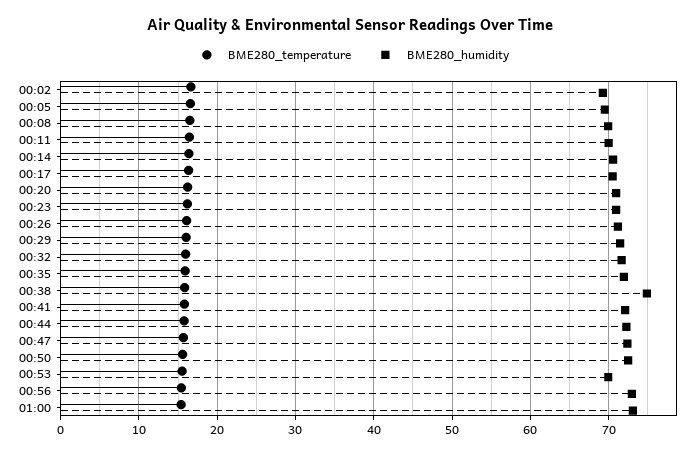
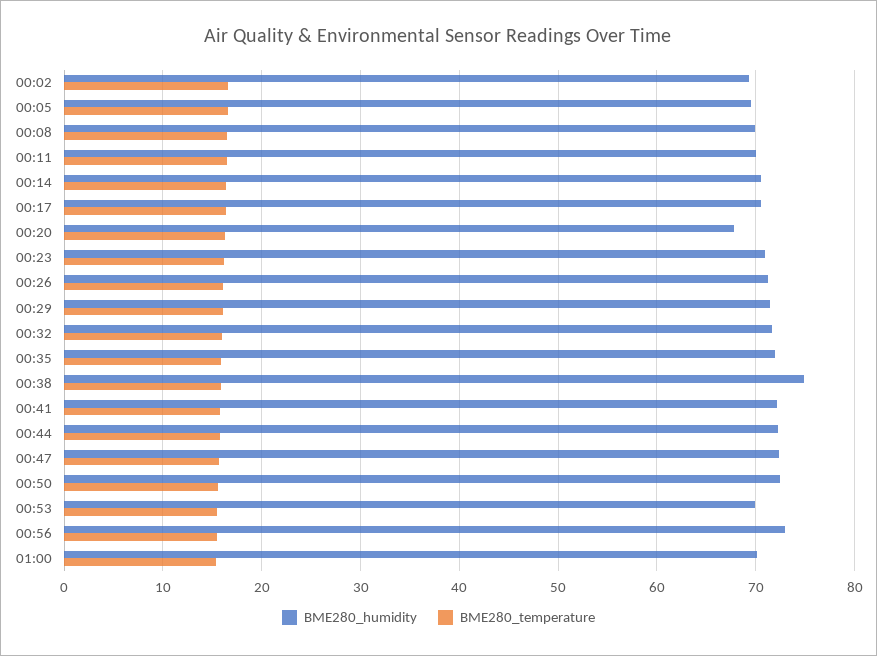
  {
    "BME280_temperature": {
      "00:02": 17,
      "00:05": 17,
      "00:08": 17,
      "00:11": 16,
      "00:14": 16,
      "00:17": 16,
      "00:20": 16,
      "00:23": 16,
      "00:26": 16,
      "00:29": 16,
      "00:32": 16,
      "00:35": 16,
      "00:38": 16,
      "00:41": 16,
      "00:44": 16,
      "00:47": 16,
      "00:50": 16,
      "00:53": 16,
      "00:56": 15,
      "01:00": 15
    },
    "BME280_humidity": {
      "00:02": 69,
      "00:05": 70,
      "00:08": 70,
      "00:11": 70,
      "00:14": 71,
      "00:17": 71,
-     "00:20": 71,
+     "00:20": 68,
      "00:23": 71,
      "00:26": 71,
      "00:29": 71,
      "00:32": 72,
      "00:35": 72,
      "00:38": 75,
      "00:41": 72,
      "00:44": 72,
      "00:47": 72,
      "00:50": 73,
      "00:53": 70,
      "00:56": 73,
-     "01:00": 73
+     "01:00": 70
    }
  }

